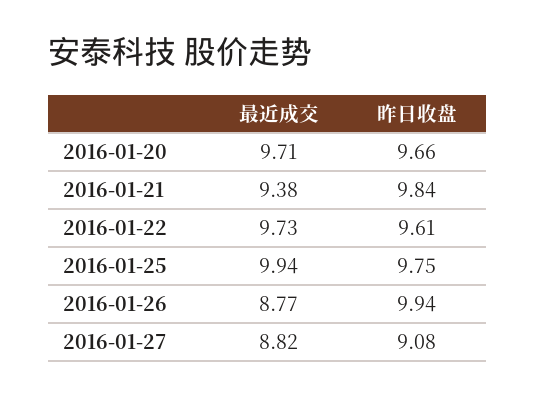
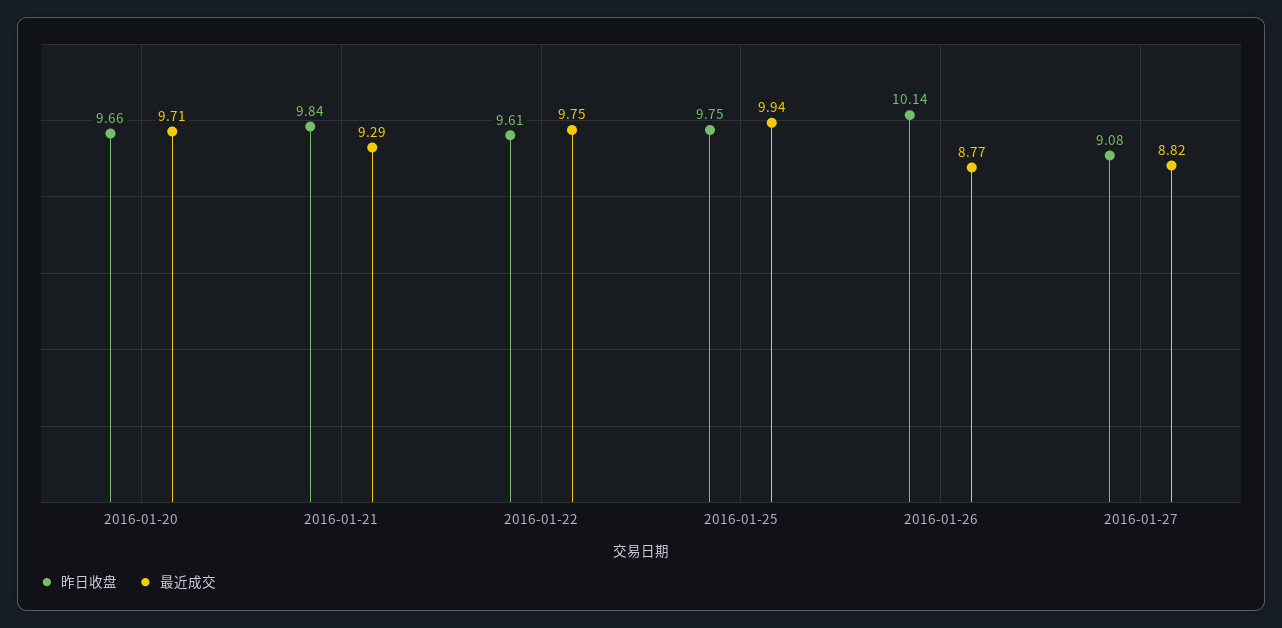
  {
    "最近成交": {
      "2016-01-20": 9.71,
-     "2016-01-21": 9.38,
+     "2016-01-21": 9.29,
-     "2016-01-22": 9.73,
+     "2016-01-22": 9.75,
      "2016-01-25": 9.94,
      "2016-01-26": 8.77,
      "2016-01-27": 8.82
    },
    "昨日收盘": {
      "2016-01-20": 9.66,
      "2016-01-21": 9.84,
      "2016-01-22": 9.61,
      "2016-01-25": 9.75,
-     "2016-01-26": 9.94,
+     "2016-01-26": 10.14,
      "2016-01-27": 9.08
    }
  }

